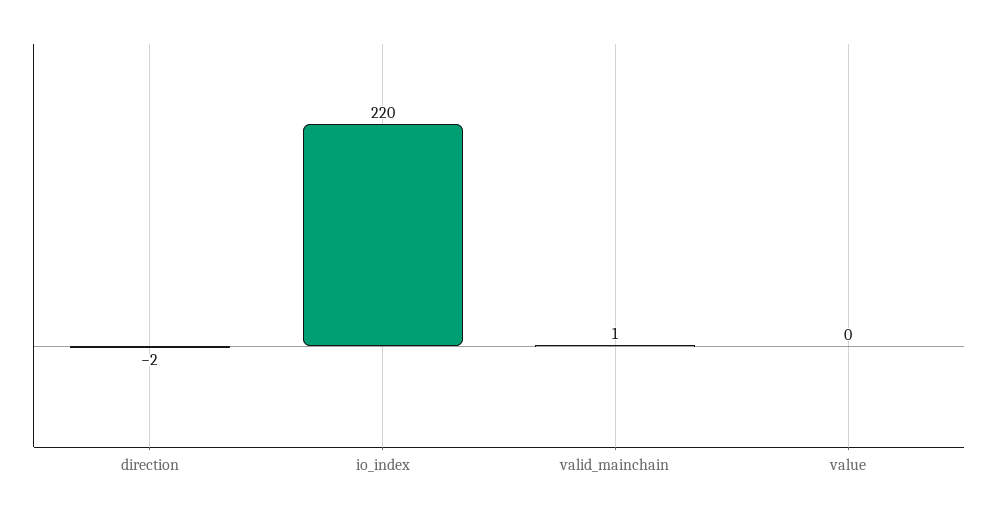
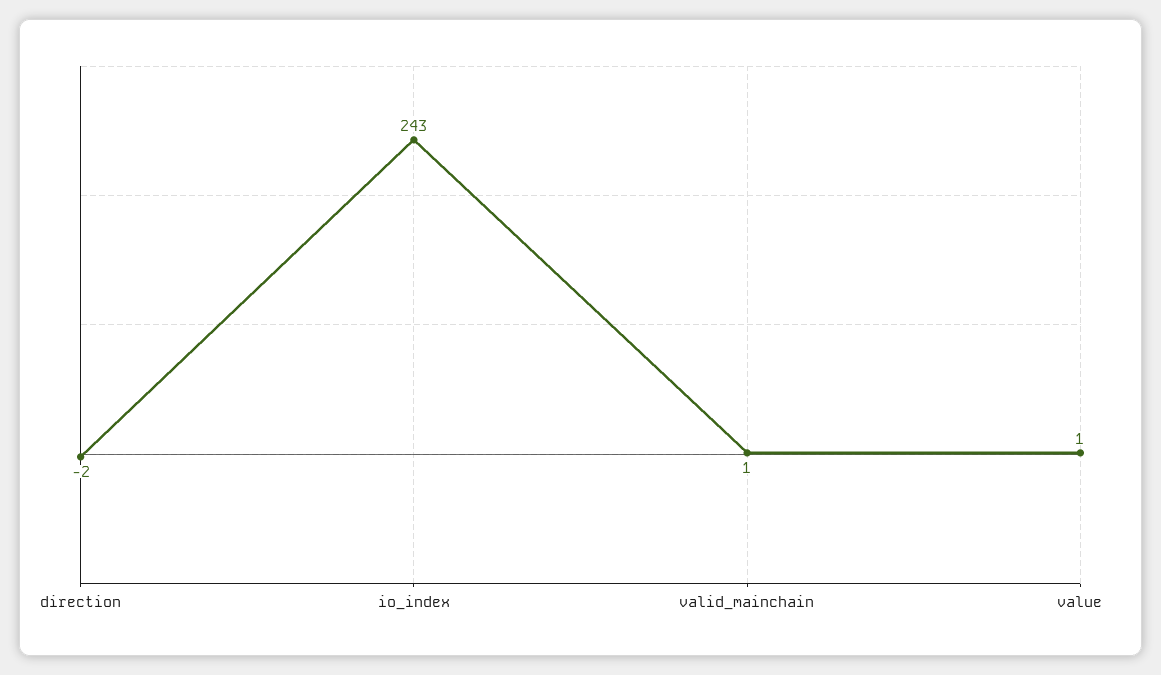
  {
    "direction": -2,
-   "io_index": 220,
+   "io_index": 243,
    "valid_mainchain": 1,
-   "value": 0
+   "value": 1
  }

